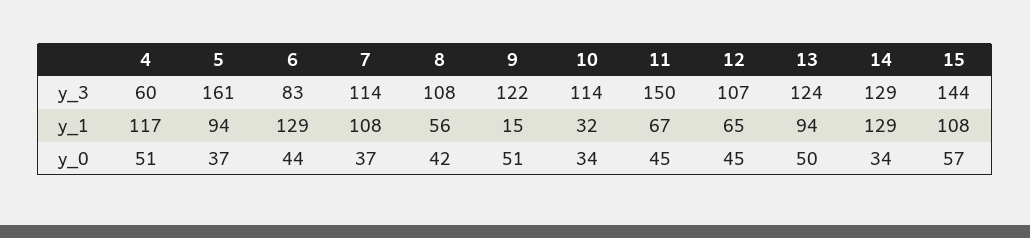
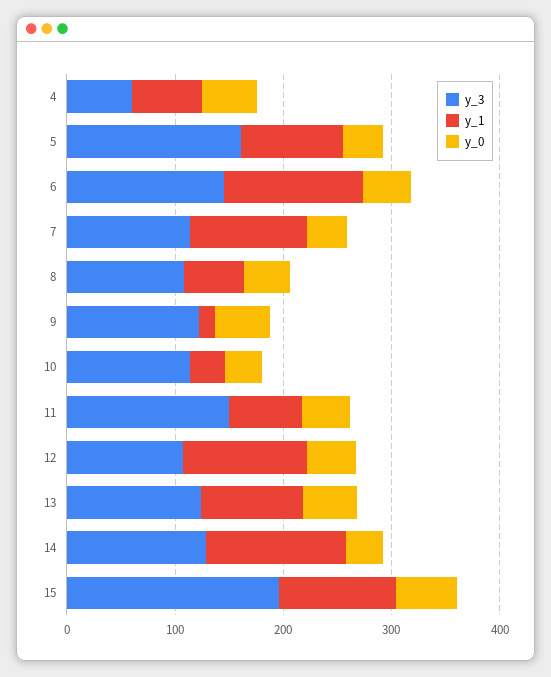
  {
    "y_3": {
      "4": 60,
      "5": 161,
-     "6": 83,
+     "6": 140,
      "7": 114,
      "8": 108,
      "9": 122,
      "10": 114,
      "11": 150,
      "12": 107,
      "13": 124,
      "14": 129,
-     "15": 144
+     "15": 200
    },
    "y_1": {
-     "4": 117,
+     "4": 60,
      "5": 94,
      "6": 129,
      "7": 108,
      "8": 56,
      "9": 15,
      "10": 32,
      "11": 67,
-     "12": 65,
+     "12": 120,
      "13": 94,
      "14": 129,
      "15": 108
    },
    "y_0": {
      "4": 51,
      "5": 37,
      "6": 44,
      "7": 37,
      "8": 42,
      "9": 51,
      "10": 34,
      "11": 45,
      "12": 45,
      "13": 50,
      "14": 34,
      "15": 57
    }
  }

